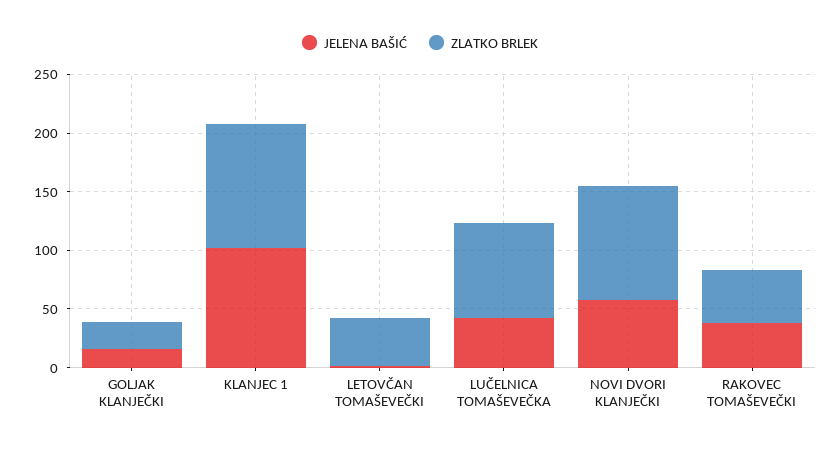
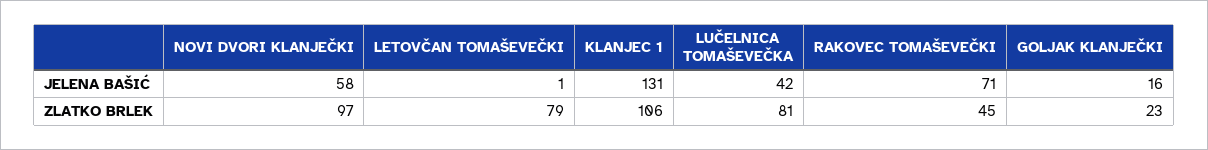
  {
    "JELENA BAŠIĆ": {
      "GOLJAK KLANJEČKI": 16,
-     "KLANJEC 1": 100,
+     "KLANJEC 1": 131,
      "LETOVČAN TOMAŠEVEČKI": 1,
      "LUČELNICA TOMAŠEVEČKA": 42,
      "NOVI DVORI KLANJEČKI": 58,
-     "RAKOVEC TOMAŠEVEČKI": 40
+     "RAKOVEC TOMAŠEVEČKI": 71
    },
    "ZLATKO BRLEK": {
      "GOLJAK KLANJEČKI": 23,
      "KLANJEC 1": 106,
-     "LETOVČAN TOMAŠEVEČKI": 40,
+     "LETOVČAN TOMAŠEVEČKI": 79,
      "LUČELNICA TOMAŠEVEČKA": 81,
      "NOVI DVORI KLANJEČKI": 97,
      "RAKOVEC TOMAŠEVEČKI": 45
    }
  }

